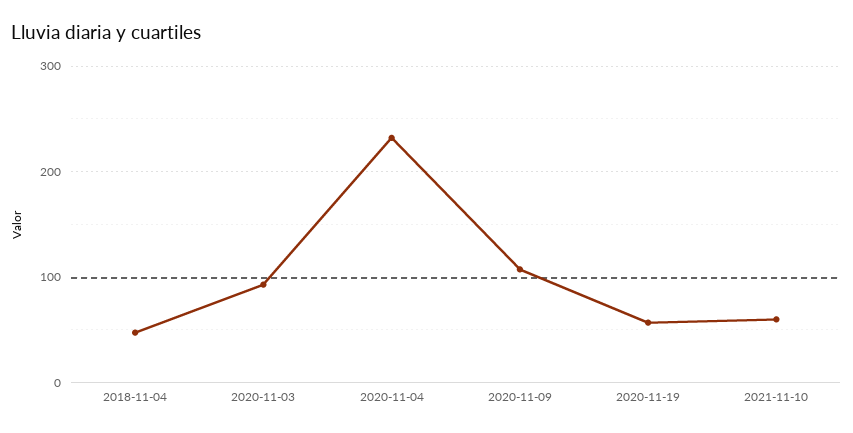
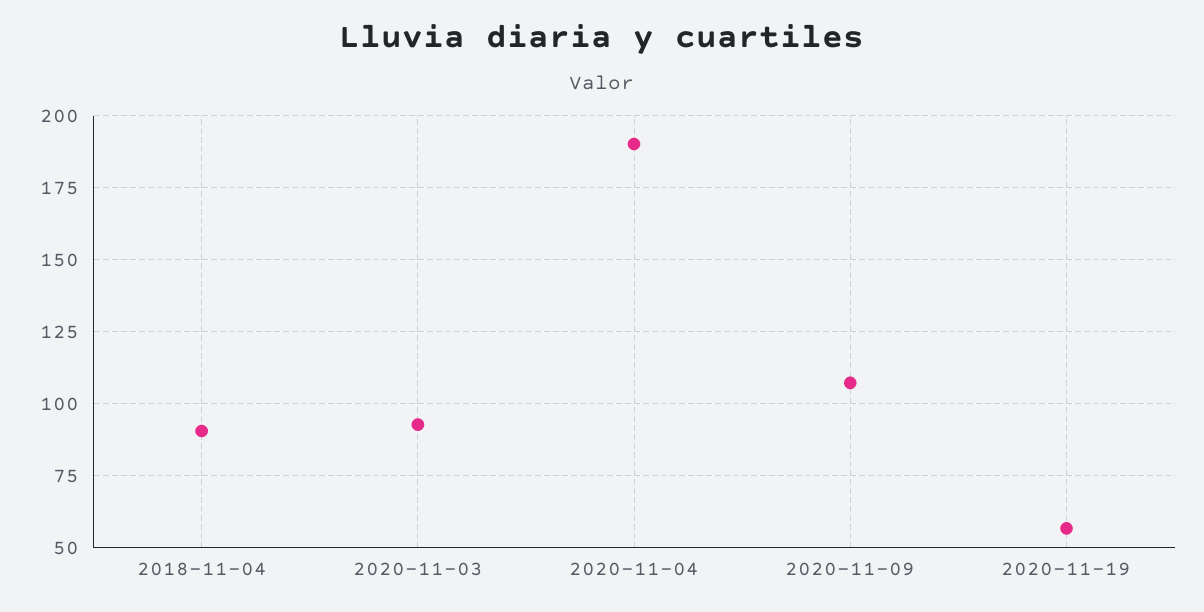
  {
-   "2018-11-04": 50,
+   "2018-11-04": 90,
    "2020-11-03": 92.5,
-   "2020-11-04": 230,
+   "2020-11-04": 190,
    "2020-11-09": 107.5,
-   "2020-11-19": 57.5,
+   "2020-11-19": 57.5
-   "2021-11-10": 60
  }

